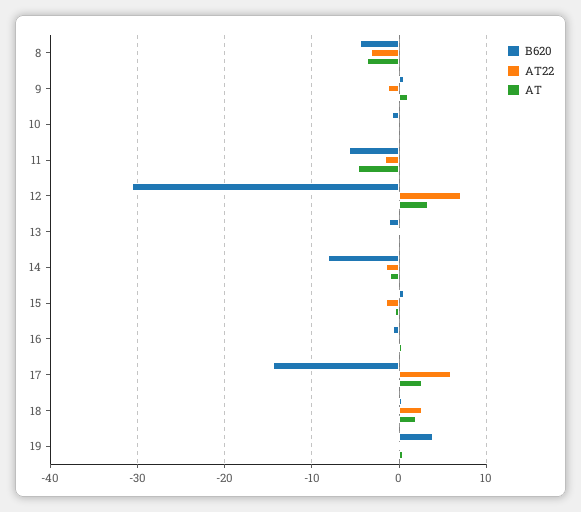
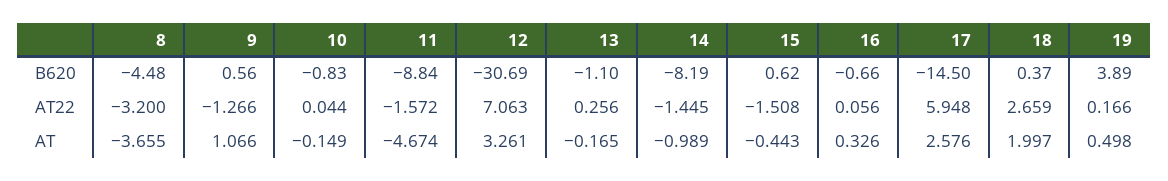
  {
    "B620": {
      "8": -4.48,
      "9": 0.56,
      "10": -0.83,
-     "11": -6,
+     "11": -8.84,
      "12": -30.69,
      "13": -1.1,
      "14": -8.19,
      "15": 0.62,
      "16": -0.66,
      "17": -14.5,
      "18": 0.37,
      "19": 3.89
    },
    "AT22": {
      "8": -3.2,
      "9": -1.266,
      "10": 0.044,
      "11": -1.572,
      "12": 7.063,
      "13": 0.256,
      "14": -1.445,
      "15": -1.508,
      "16": 0.056,
      "17": 5.948,
      "18": 2.659,
      "19": 0.166
    },
    "AT": {
      "8": -3.655,
      "9": 1.066,
      "10": -0.149,
      "11": -4.674,
      "12": 3.261,
      "13": -0.165,
      "14": -0.989,
      "15": -0.443,
      "16": 0.326,
      "17": 2.576,
      "18": 1.997,
      "19": 0.498
    }
  }

